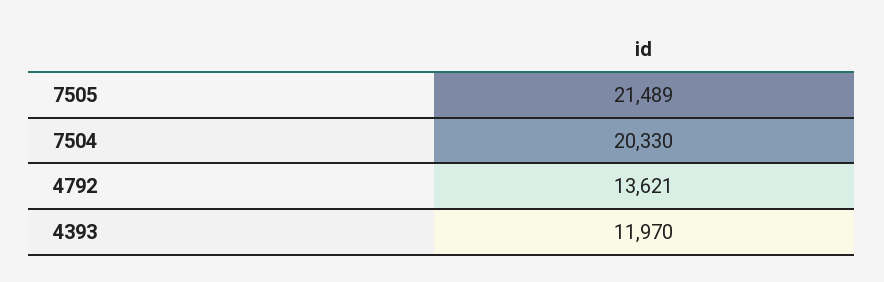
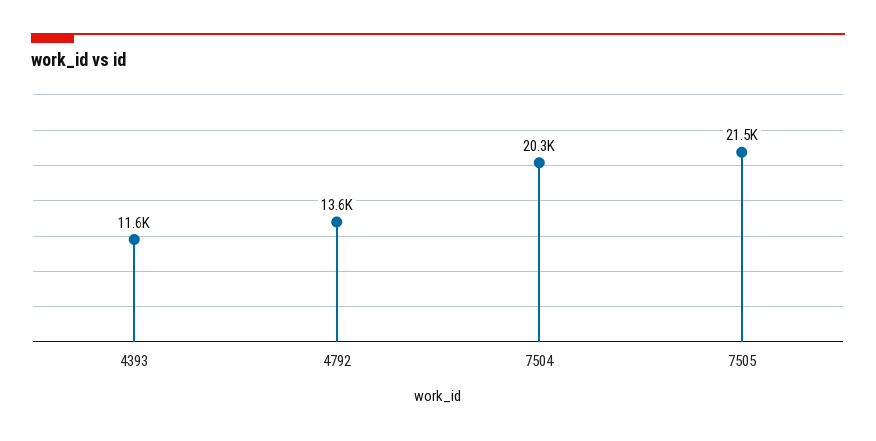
  {
    "7505": 21489,
    "7504": 20330,
    "4792": 13621,
-   "4393": 11970
+   "4393": 11600
  }

